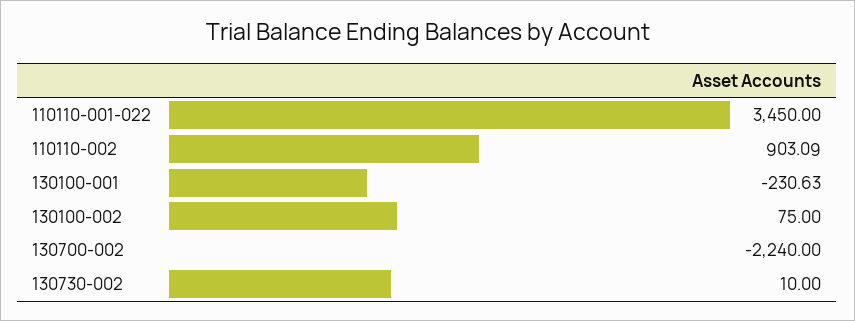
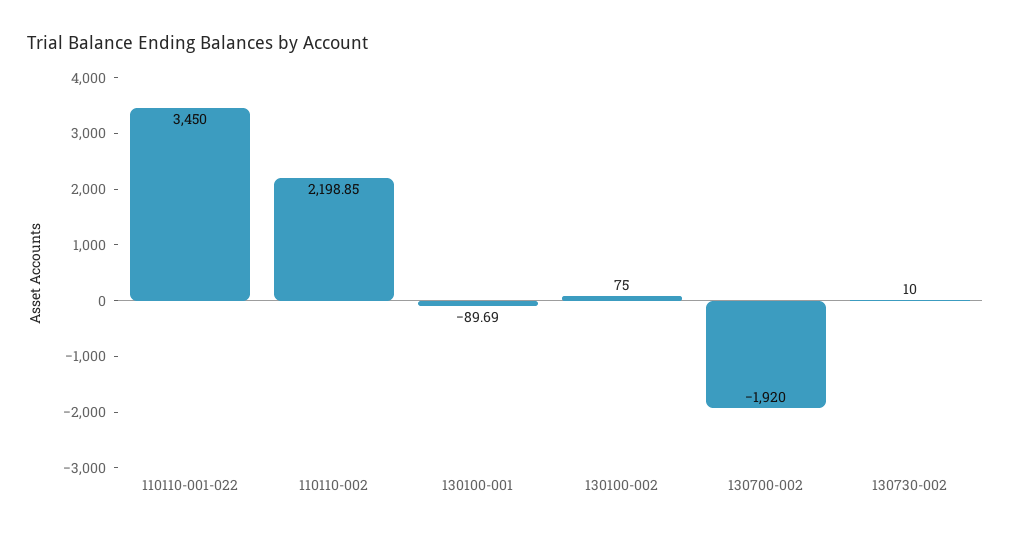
  {
    "110110-001-022": 3450,
-   "110110-002": 903.09,
+   "110110-002": 2198.85,
-   "130100-001": -230.63,
+   "130100-001": -89.69,
    "130100-002": 75,
-   "130700-002": -2240,
+   "130700-002": -1920,
    "130730-002": 10
  }

